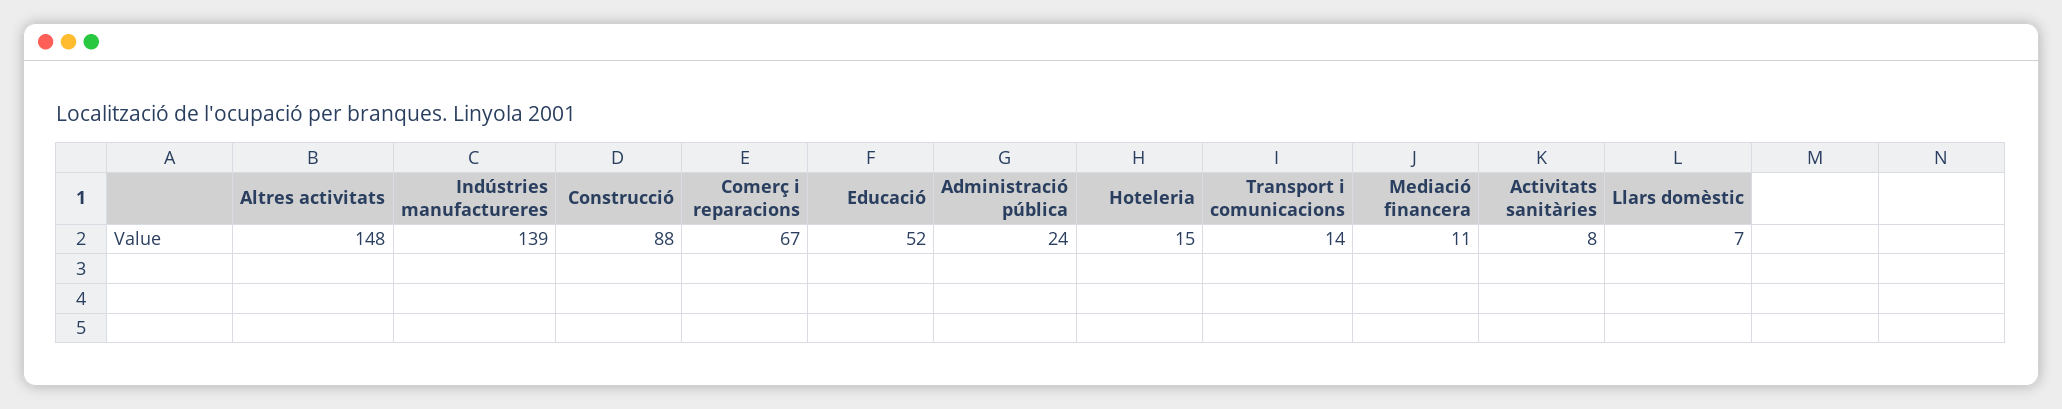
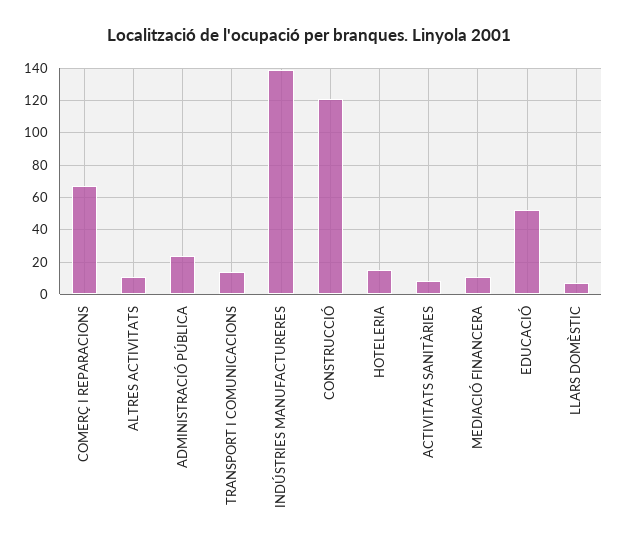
  {
-   "Altres activitats": 148,
+   "Altres activitats": 10,
    "Indústries manufactureres": 139,
-   "Construcció": 88,
+   "Construcció": 120,
    "Comerç i reparacions": 67,
    "Educació": 52,
    "Administració pública": 24,
    "Hoteleria": 15,
    "Transport i comunicacions": 14,
    "Mediació financera": 11,
    "Activitats sanitàries": 8,
    "Llars domèstic": 7
  }

